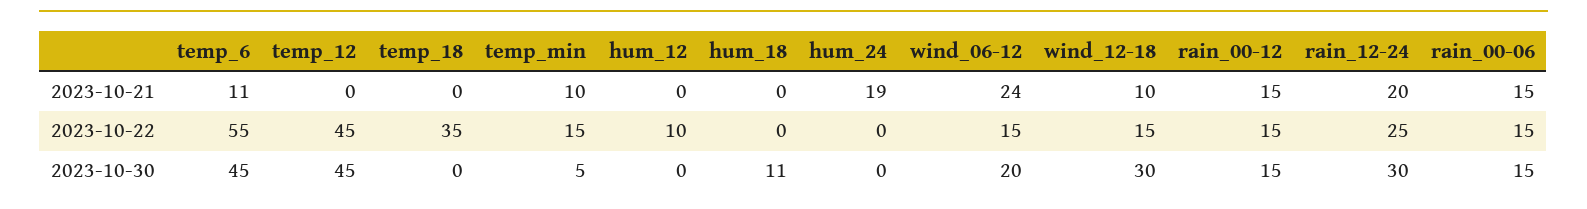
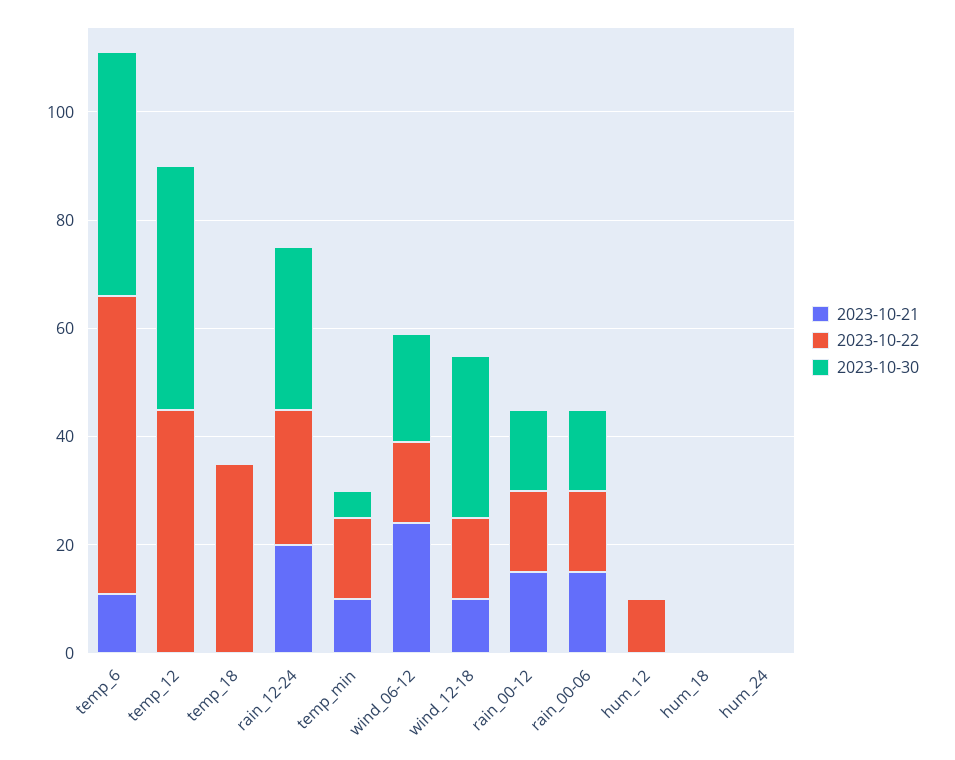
  {
    "2023-10-21": {
      "temp_6": 11,
      "temp_12": 0,
      "temp_18": 0,
      "temp_min": 10,
      "hum_12": 0,
      "hum_18": 0,
-     "hum_24": 19,
+     "hum_24": 0,
      "wind_06-12": 24,
      "wind_12-18": 10,
      "rain_00-12": 15,
      "rain_12-24": 20,
      "rain_00-06": 15
    },
    "2023-10-22": {
      "temp_6": 55,
      "temp_12": 45,
      "temp_18": 35,
      "temp_min": 15,
      "hum_12": 10,
      "hum_18": 0,
      "hum_24": 0,
      "wind_06-12": 15,
      "wind_12-18": 15,
      "rain_00-12": 15,
      "rain_12-24": 25,
      "rain_00-06": 15
    },
    "2023-10-30": {
      "temp_6": 45,
      "temp_12": 45,
      "temp_18": 0,
      "temp_min": 5,
      "hum_12": 0,
-     "hum_18": 11,
+     "hum_18": 0,
      "hum_24": 0,
      "wind_06-12": 20,
      "wind_12-18": 30,
      "rain_00-12": 15,
      "rain_12-24": 30,
      "rain_00-06": 15
    }
  }

